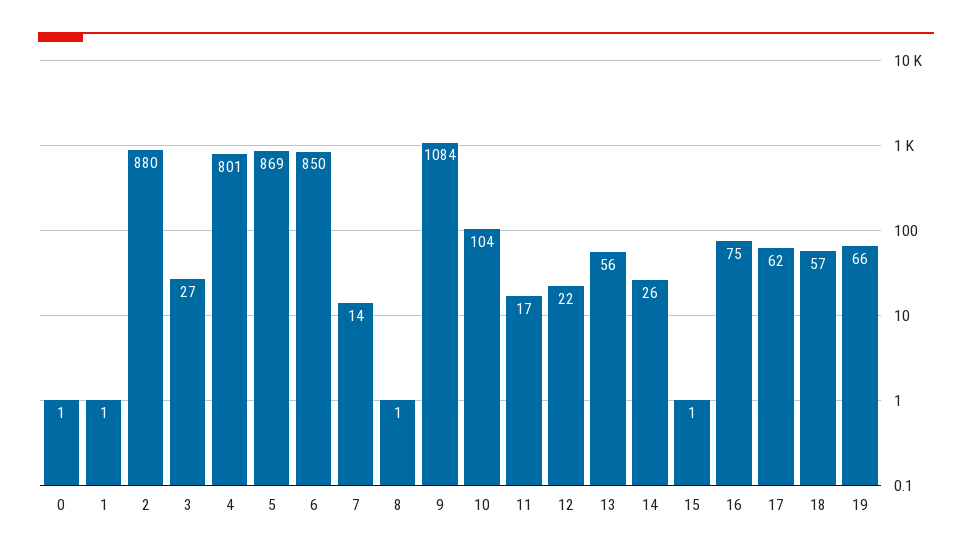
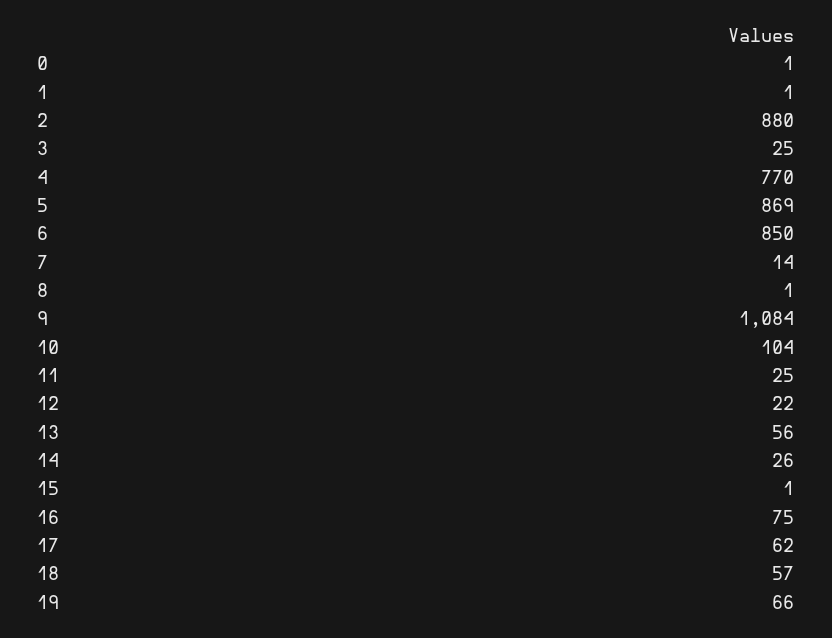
  {
    "0": 1,
    "1": 1,
    "2": 880,
-   "3": 27,
+   "3": 25,
-   "4": 801,
+   "4": 770,
    "5": 869,
    "6": 850,
    "7": 14,
    "8": 1,
    "9": 1084,
    "10": 104,
-   "11": 17,
+   "11": 25,
    "12": 22,
    "13": 56,
    "14": 26,
    "15": 1,
    "16": 75,
    "17": 62,
    "18": 57,
    "19": 66
  }

